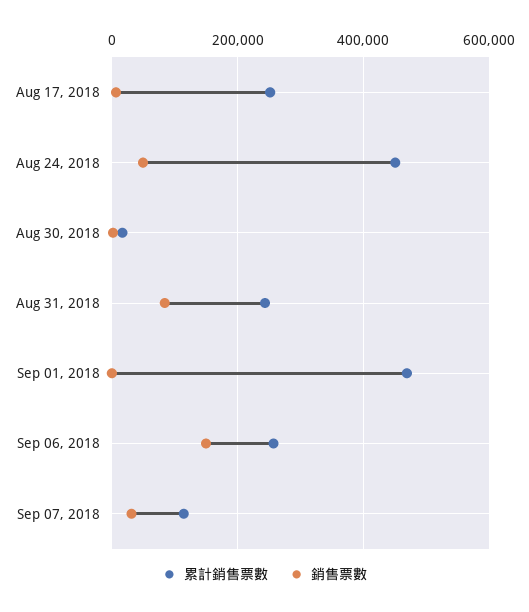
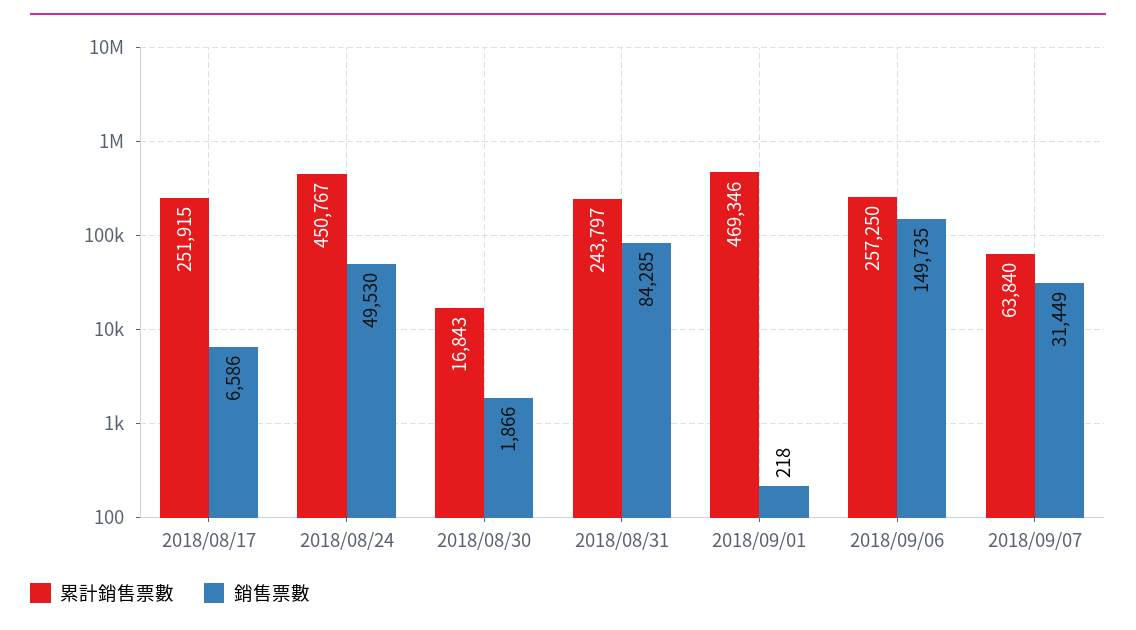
  {
    "累計銷售票數": {
      "Aug 17, 2018": 251915,
      "Aug 24, 2018": 450767,
      "Aug 30, 2018": 16843,
      "Aug 31, 2018": 243797,
      "Sep 01, 2018": 469346,
      "Sep 06, 2018": 257250,
-     "Sep 07, 2018": 120000
+     "Sep 07, 2018": 63840
    },
    "銷售票數": {
      "Aug 17, 2018": 6586,
      "Aug 24, 2018": 49530,
      "Aug 30, 2018": 1866,
      "Aug 31, 2018": 84285,
      "Sep 01, 2018": 218,
      "Sep 06, 2018": 149735,
      "Sep 07, 2018": 31449
    }
  }

